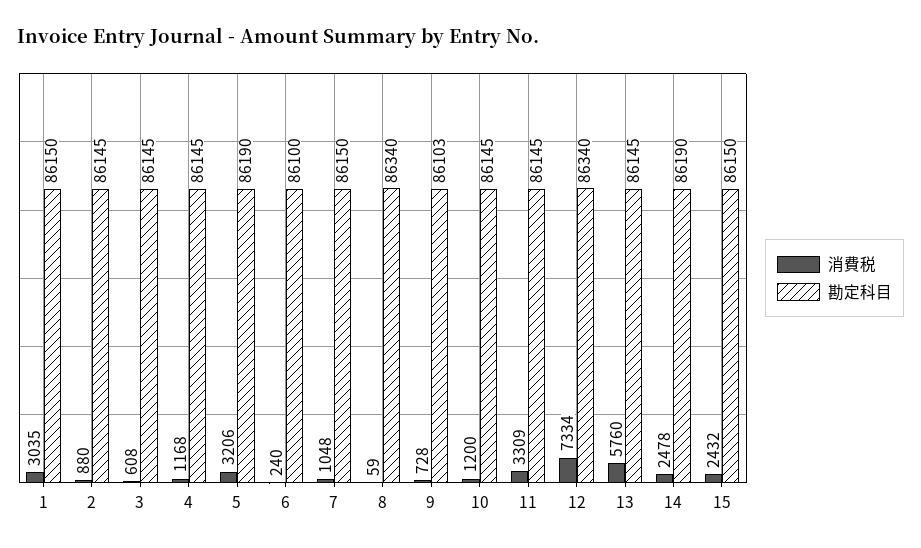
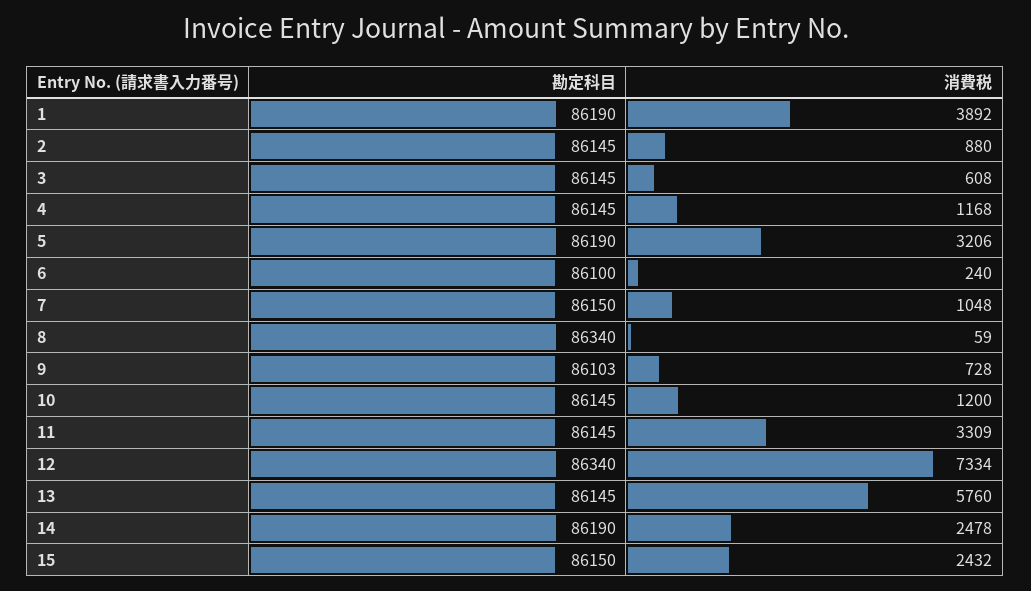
  {
    "消費税": {
-     "1": 3035,
+     "1": 3892,
      "2": 880,
      "3": 608,
      "4": 1168,
      "5": 3206,
      "6": 240,
      "7": 1048,
      "8": 59,
      "9": 728,
      "10": 1200,
      "11": 3309,
      "12": 7334,
      "13": 5760,
      "14": 2478,
      "15": 2432
    },
    "勘定科目": {
-     "1": 86150,
+     "1": 86190,
      "2": 86145,
      "3": 86145,
      "4": 86145,
      "5": 86190,
      "6": 86100,
      "7": 86150,
      "8": 86340,
      "9": 86103,
      "10": 86145,
      "11": 86145,
      "12": 86340,
      "13": 86145,
      "14": 86190,
      "15": 86150
    }
  }

